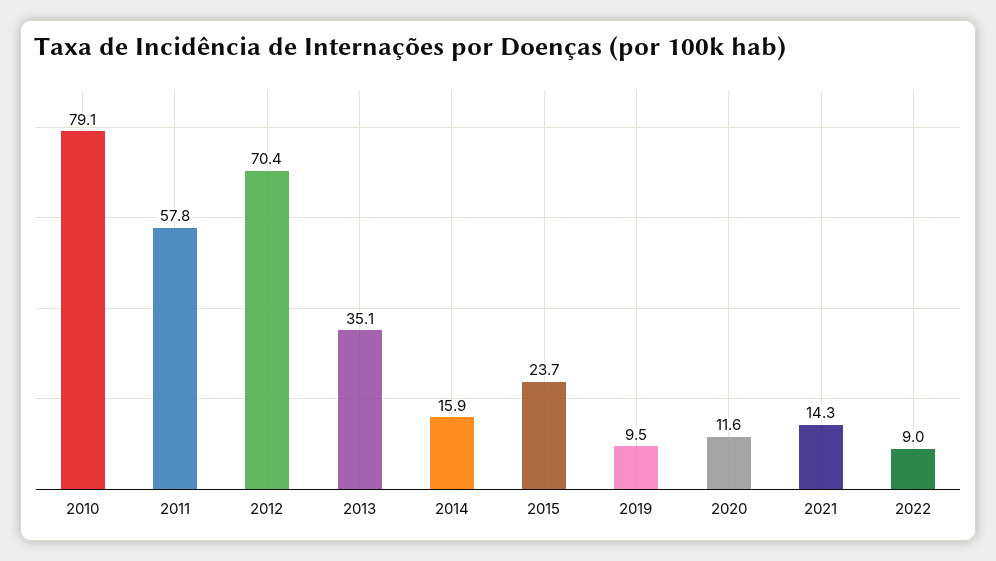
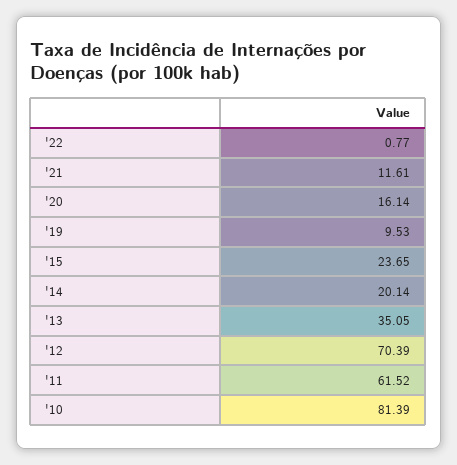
  {
-   "2010": 79.1,
+   "2010": 81.39,
-   "2011": 57.8,
+   "2011": 61.52,
    "2012": 70.39,
    "2013": 35.05,
-   "2014": 15.9,
+   "2014": 20.14,
    "2015": 23.65,
    "2019": 9.53,
-   "2020": 11.6,
+   "2020": 16.14,
-   "2021": 14.3,
+   "2021": 11.61,
-   "2022": 9
+   "2022": 0.77
  }

